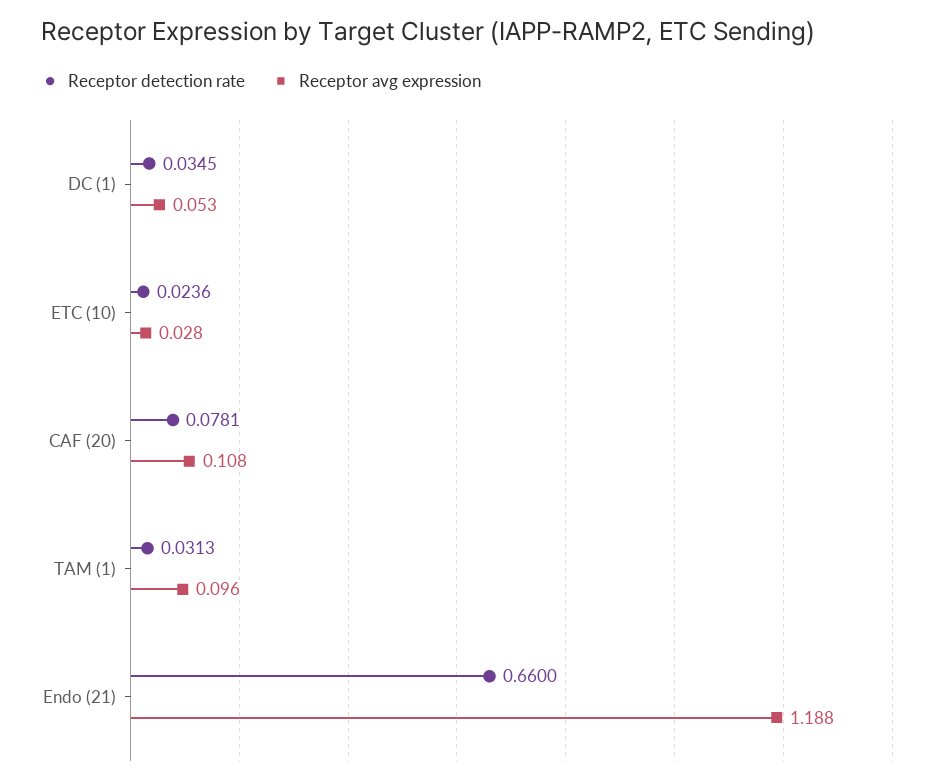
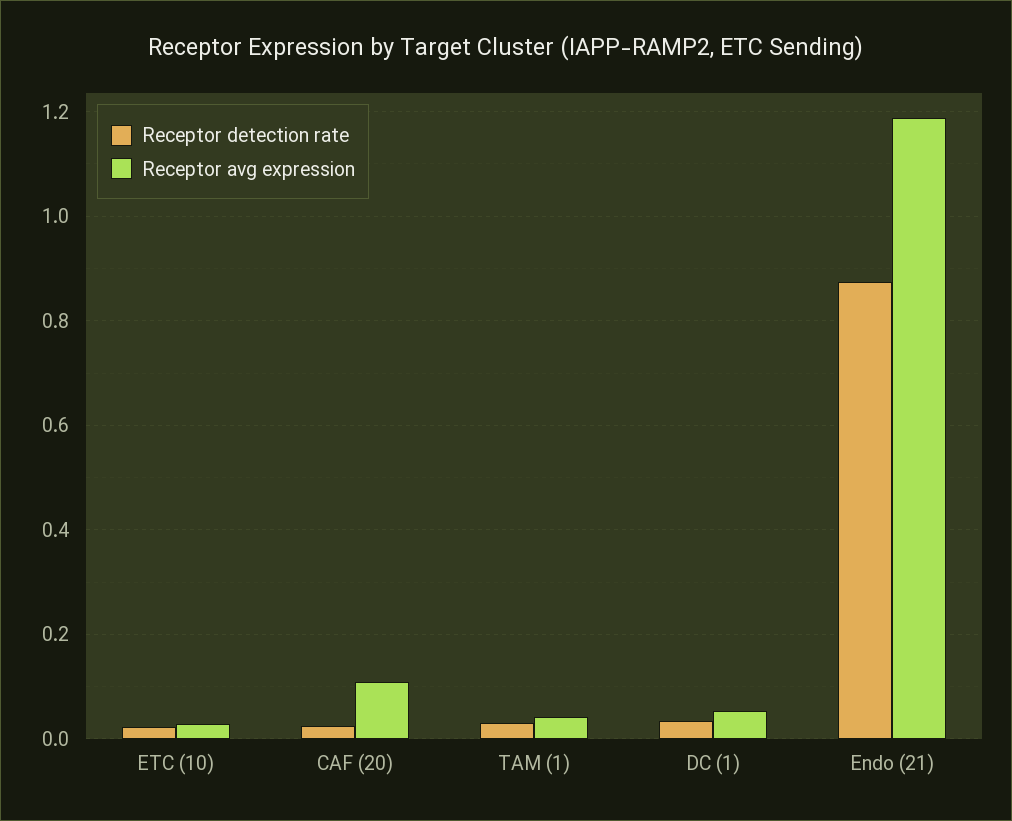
  {
    "Receptor detection rate": {
      "DC (1)": 0.0345,
      "ETC (10)": 0.0236,
-     "CAF (20)": 0.0781,
+     "CAF (20)": 0.02,
      "TAM (1)": 0.0313,
-     "Endo (21)": 0.66
+     "Endo (21)": 0.88
    },
    "Receptor avg expression": {
      "DC (1)": 0.053,
      "ETC (10)": 0.028,
      "CAF (20)": 0.108,
-     "TAM (1)": 0.096,
+     "TAM (1)": 0.04,
      "Endo (21)": 1.188
    }
  }

